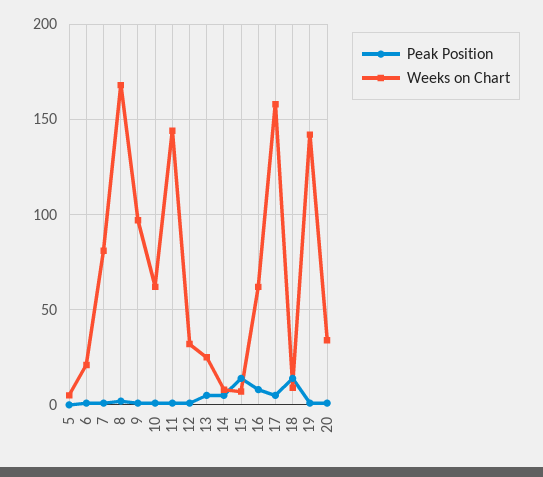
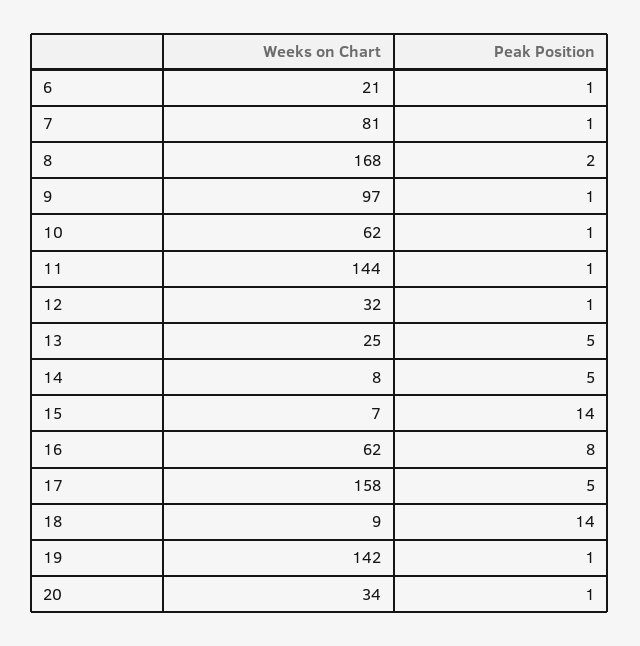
  {
    "Peak Position": {
-     "5": 0,
      "6": 1,
      "7": 1,
      "8": 2,
      "9": 1,
      "10": 1,
      "11": 1,
      "12": 1,
      "13": 5,
      "14": 5,
      "15": 14,
      "16": 8,
      "17": 5,
      "18": 14,
      "19": 1,
      "20": 1
    },
    "Weeks on Chart": {
-     "5": 5,
      "6": 21,
      "7": 81,
      "8": 168,
      "9": 97,
      "10": 62,
      "11": 144,
      "12": 32,
      "13": 25,
      "14": 8,
      "15": 7,
      "16": 62,
      "17": 158,
      "18": 9,
      "19": 142,
      "20": 34
    }
  }

